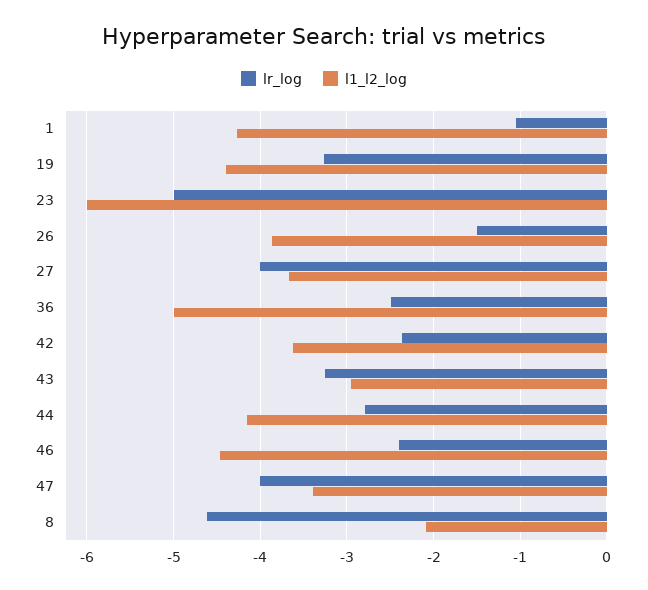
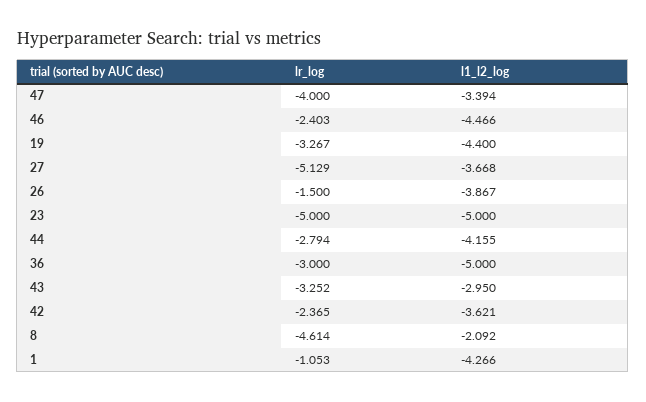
  {
    "lr_log": {
      "1": -1.053,
      "19": -3.267,
      "23": -5,
      "26": -1.5,
-     "27": -4,
+     "27": -5.129,
-     "36": -2.5,
+     "36": -3,
      "42": -2.365,
      "43": -3.252,
      "44": -2.794,
      "46": -2.403,
      "47": -4,
      "8": -4.614
    },
    "l1_l2_log": {
      "1": -4.266,
      "19": -4.4,
-     "23": -6,
+     "23": -5,
      "26": -3.867,
      "27": -3.668,
      "36": -5,
      "42": -3.621,
      "43": -2.95,
      "44": -4.155,
      "46": -4.466,
      "47": -3.394,
      "8": -2.092
    }
  }

